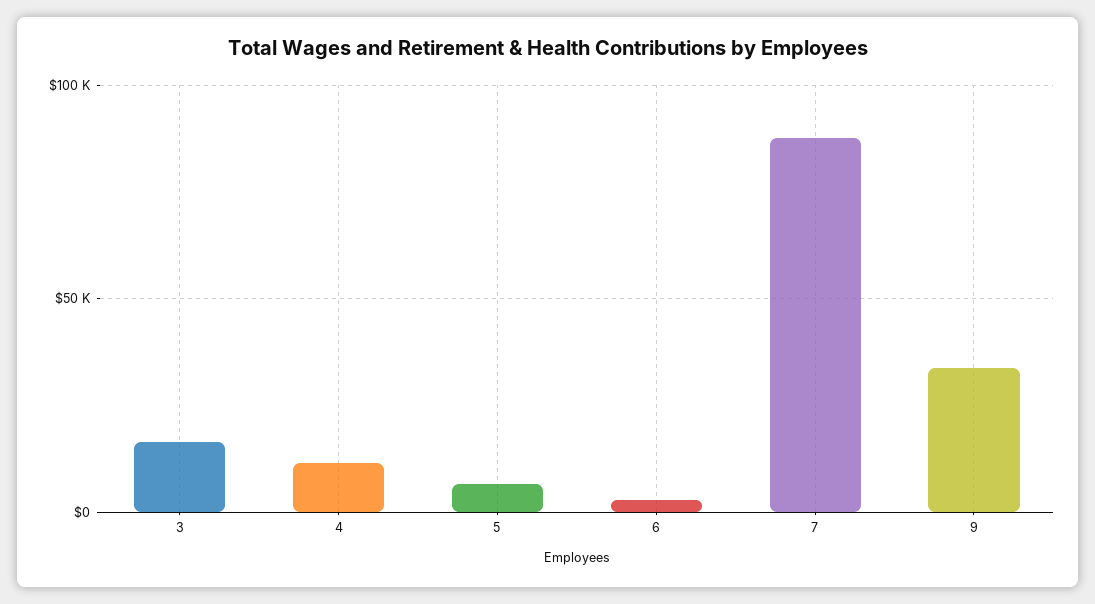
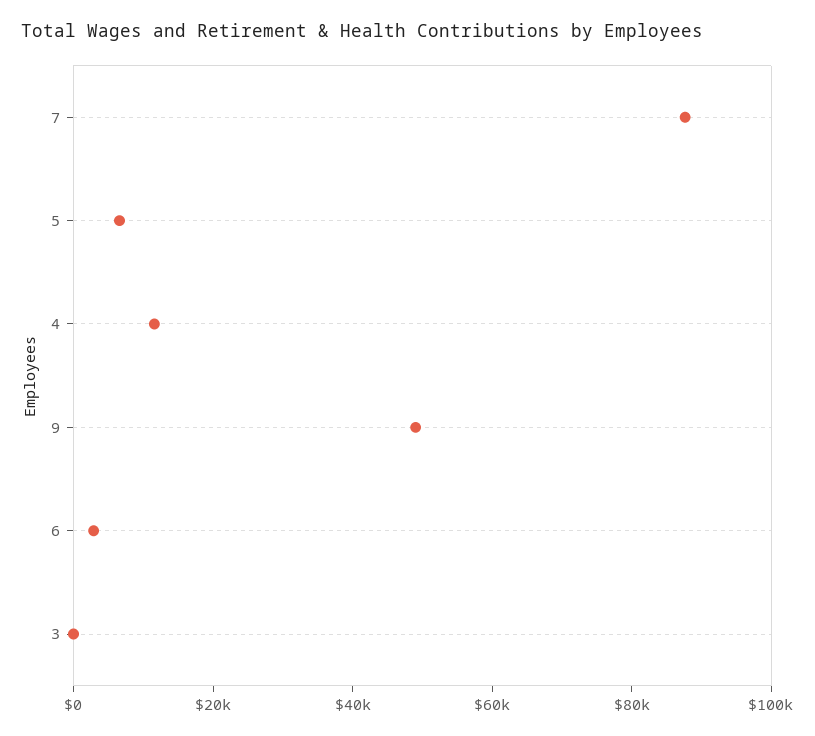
  {
-   "3": 15000,
+   "3": 0,
    "4": 10000,
    "5": 5000,
    "6": 5000,
    "7": 90000,
-   "9": 35000
+   "9": 50000
  }

